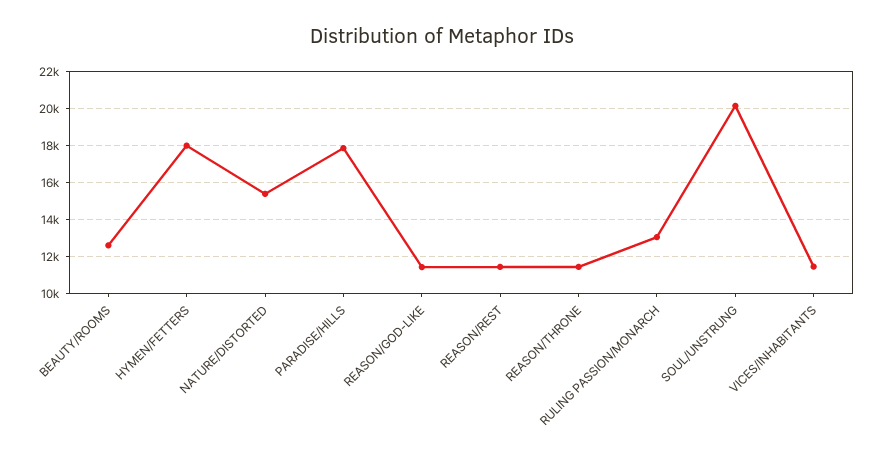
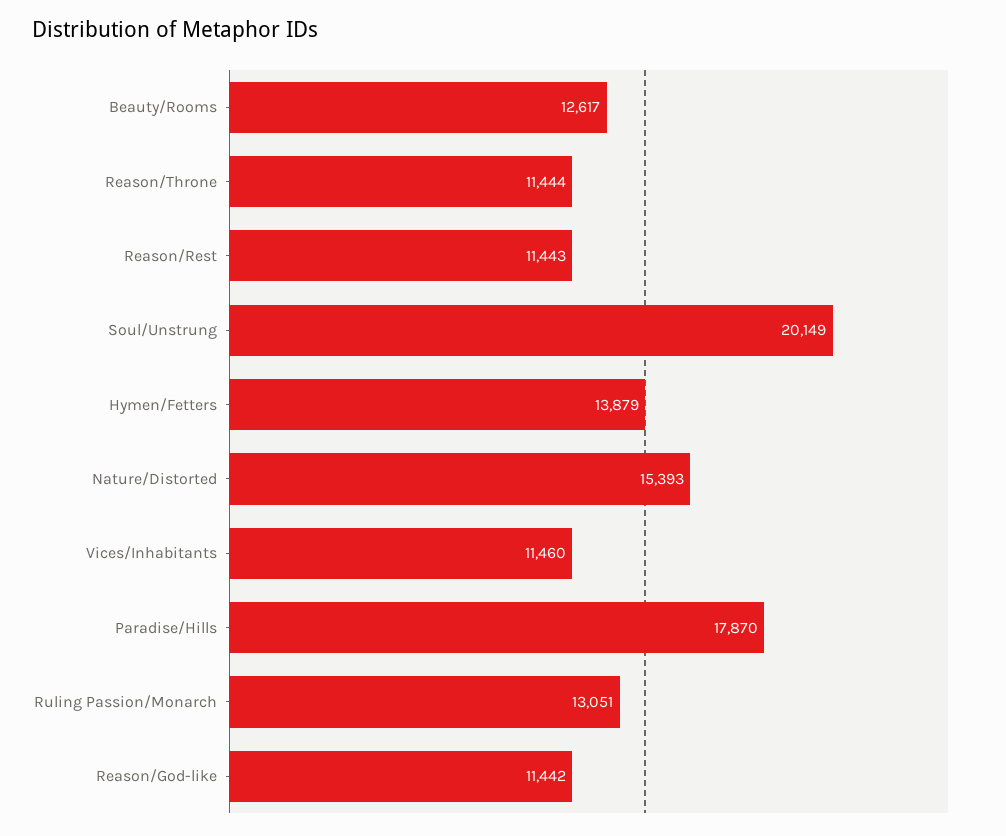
  {
    "BEAUTY/ROOMS": 12617,
-   "HYMEN/FETTERS": 18000,
+   "HYMEN/FETTERS": 13879,
    "NATURE/DISTORTED": 15393,
    "PARADISE/HILLS": 17870,
    "REASON/GOD-LIKE": 11442,
    "REASON/REST": 11443,
    "REASON/THRONE": 11444,
    "RULING PASSION/MONARCH": 13051,
    "SOUL/UNSTRUNG": 20149,
    "VICES/INHABITANTS": 11460
  }

